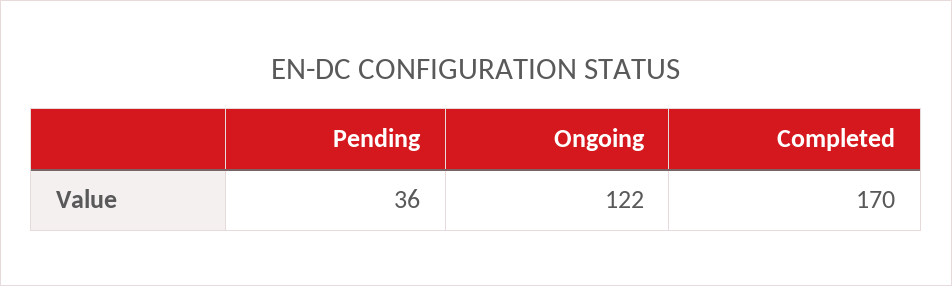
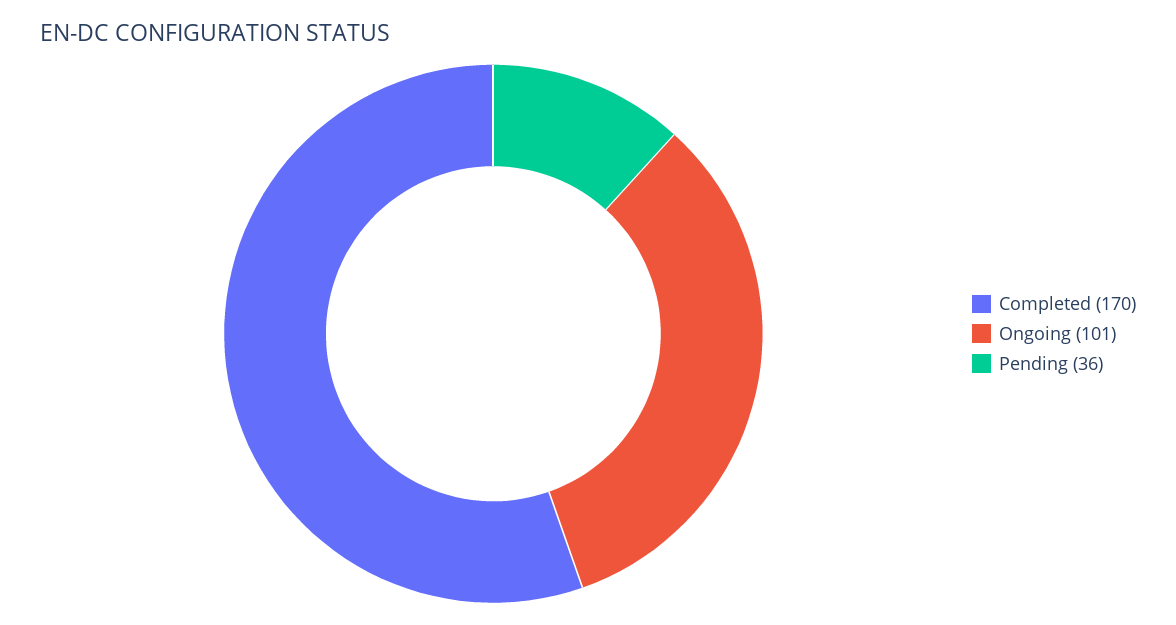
  {
    "Pending": 36,
-   "Ongoing": 122,
+   "Ongoing": 101,
    "Completed": 170
  }

